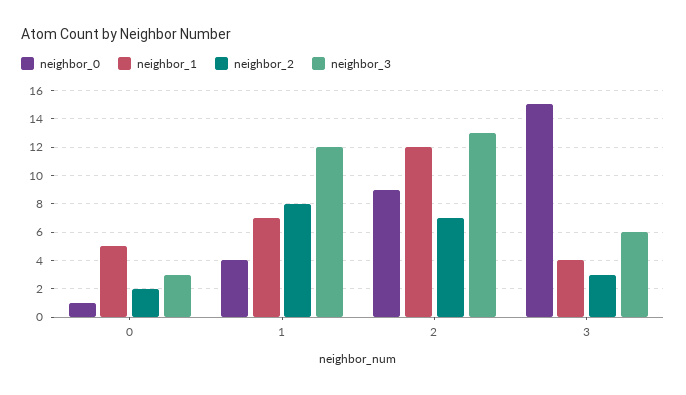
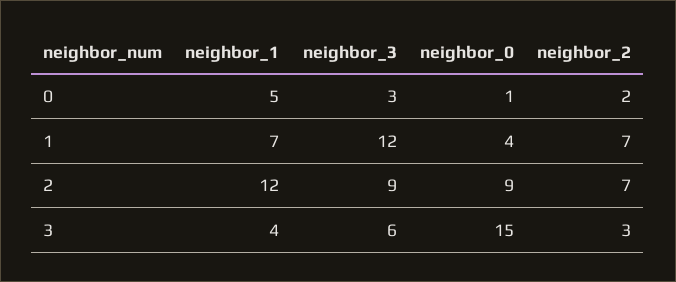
  {
    "neighbor_0": {
      "0": 1,
      "1": 4,
      "2": 9,
      "3": 15
    },
    "neighbor_1": {
      "0": 5,
      "1": 7,
      "2": 12,
      "3": 4
    },
    "neighbor_2": {
      "0": 2,
-     "1": 8,
+     "1": 7,
      "2": 7,
      "3": 3
    },
    "neighbor_3": {
      "0": 3,
      "1": 12,
-     "2": 13,
+     "2": 9,
      "3": 6
    }
  }

